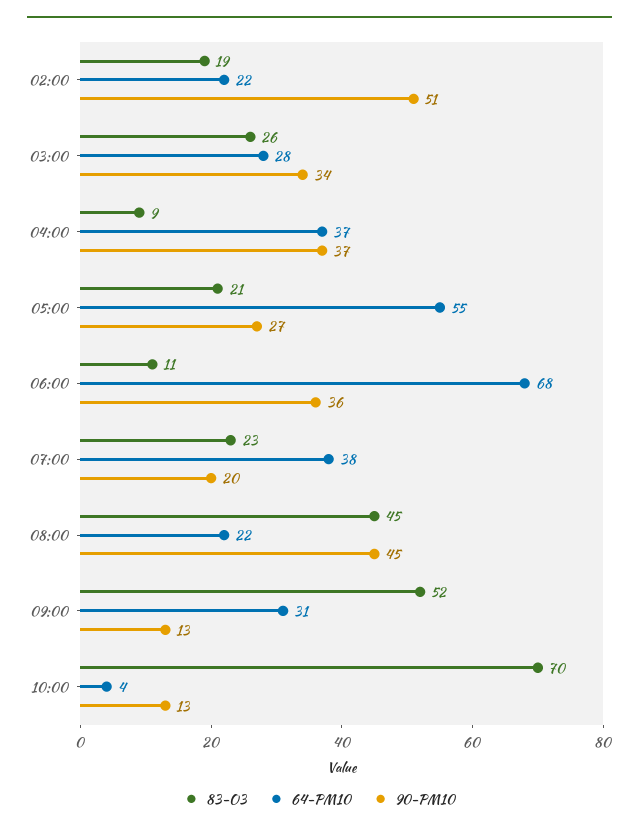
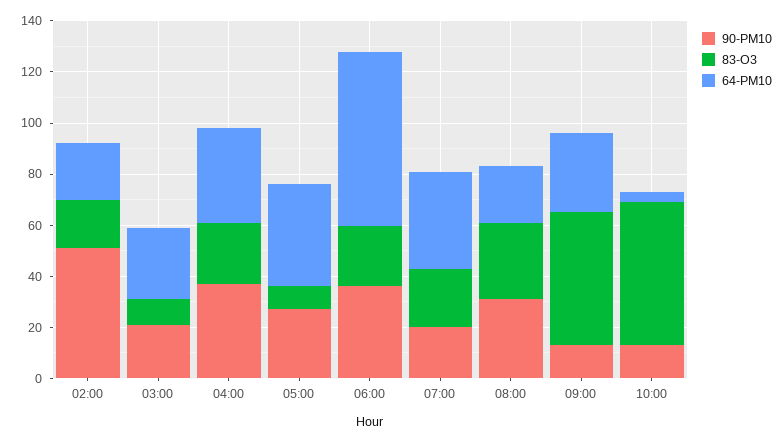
  {
    "83-O3": {
      "02:00": 19,
-     "03:00": 26,
+     "03:00": 10,
-     "04:00": 9,
+     "04:00": 25,
-     "05:00": 21,
+     "05:00": 10,
-     "06:00": 11,
+     "06:00": 25,
      "07:00": 23,
-     "08:00": 45,
+     "08:00": 30,
      "09:00": 52,
-     "10:00": 70
+     "10:00": 55
    },
    "64-PM10": {
      "02:00": 22,
      "03:00": 28,
      "04:00": 37,
-     "05:00": 55,
+     "05:00": 40,
      "06:00": 68,
      "07:00": 38,
      "08:00": 22,
      "09:00": 31,
      "10:00": 4
    },
    "90-PM10": {
      "02:00": 51,
-     "03:00": 34,
+     "03:00": 20,
      "04:00": 37,
      "05:00": 27,
      "06:00": 36,
      "07:00": 20,
-     "08:00": 45,
+     "08:00": 30,
      "09:00": 13,
      "10:00": 13
    }
  }

